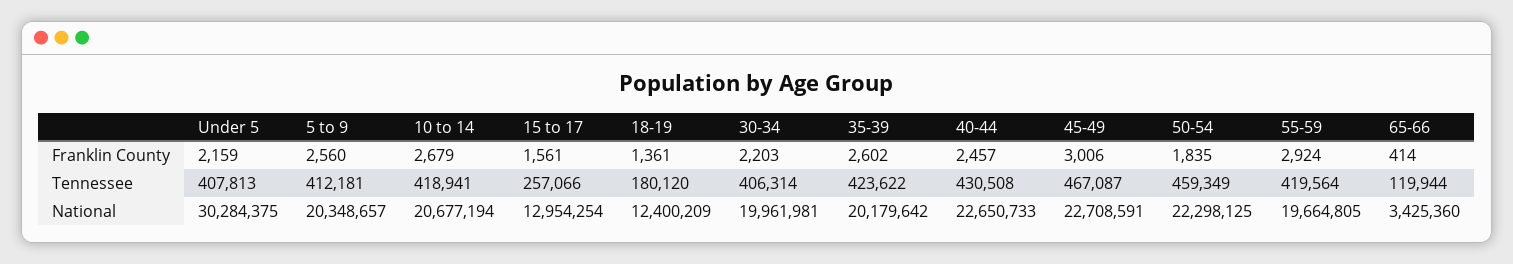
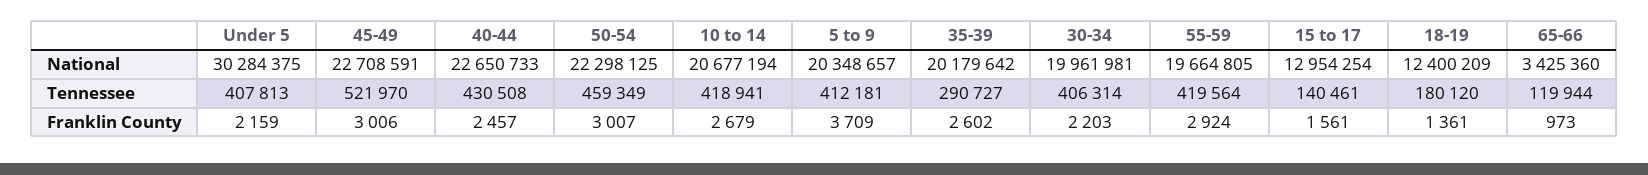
  {
    "Under 5": {
      "Franklin County": 2159,
      "Tennessee": 407813,
      "National": 30284375
    },
    "5 to 9": {
-     "Franklin County": 2560,
+     "Franklin County": 3709,
      "Tennessee": 412181,
      "National": 20348657
    },
    "10 to 14": {
      "Franklin County": 2679,
      "Tennessee": 418941,
      "National": 20677194
    },
    "15 to 17": {
      "Franklin County": 1561,
-     "Tennessee": 257066,
+     "Tennessee": 140461,
      "National": 12954254
    },
    "18-19": {
      "Franklin County": 1361,
      "Tennessee": 180120,
      "National": 12400209
    },
    "30-34": {
      "Franklin County": 2203,
      "Tennessee": 406314,
      "National": 19961981
    },
    "35-39": {
      "Franklin County": 2602,
-     "Tennessee": 423622,
+     "Tennessee": 290727,
      "National": 20179642
    },
    "40-44": {
      "Franklin County": 2457,
      "Tennessee": 430508,
      "National": 22650733
    },
    "45-49": {
      "Franklin County": 3006,
-     "Tennessee": 467087,
+     "Tennessee": 521970,
      "National": 22708591
    },
    "50-54": {
-     "Franklin County": 1835,
+     "Franklin County": 3007,
      "Tennessee": 459349,
      "National": 22298125
    },
    "55-59": {
      "Franklin County": 2924,
      "Tennessee": 419564,
      "National": 19664805
    },
    "65-66": {
-     "Franklin County": 414,
+     "Franklin County": 973,
      "Tennessee": 119944,
      "National": 3425360
    }
  }

